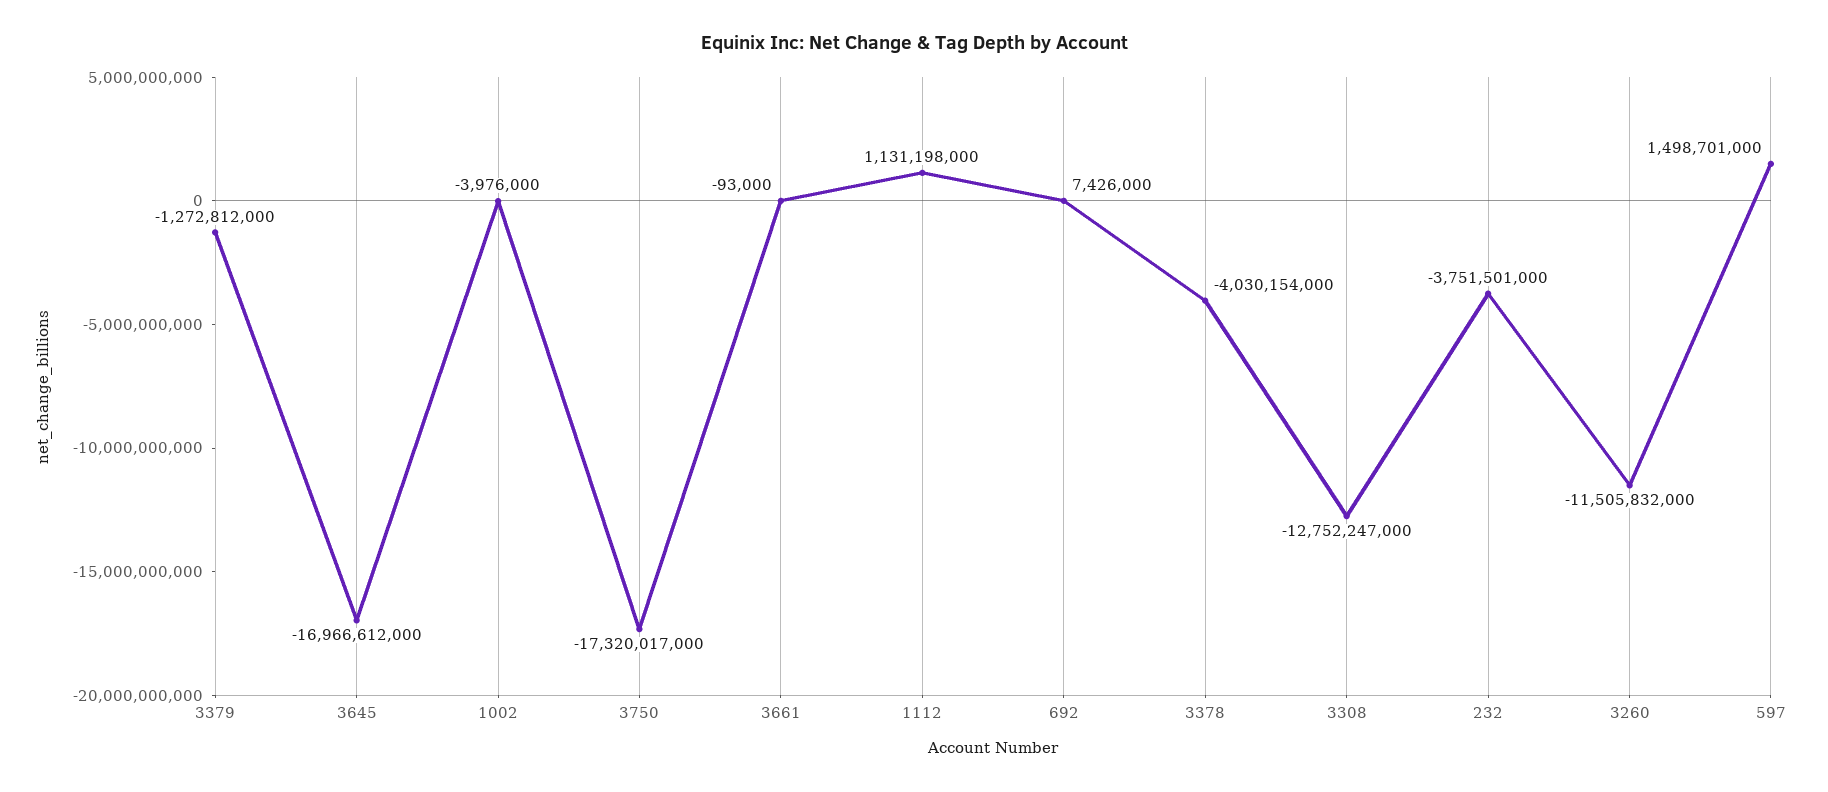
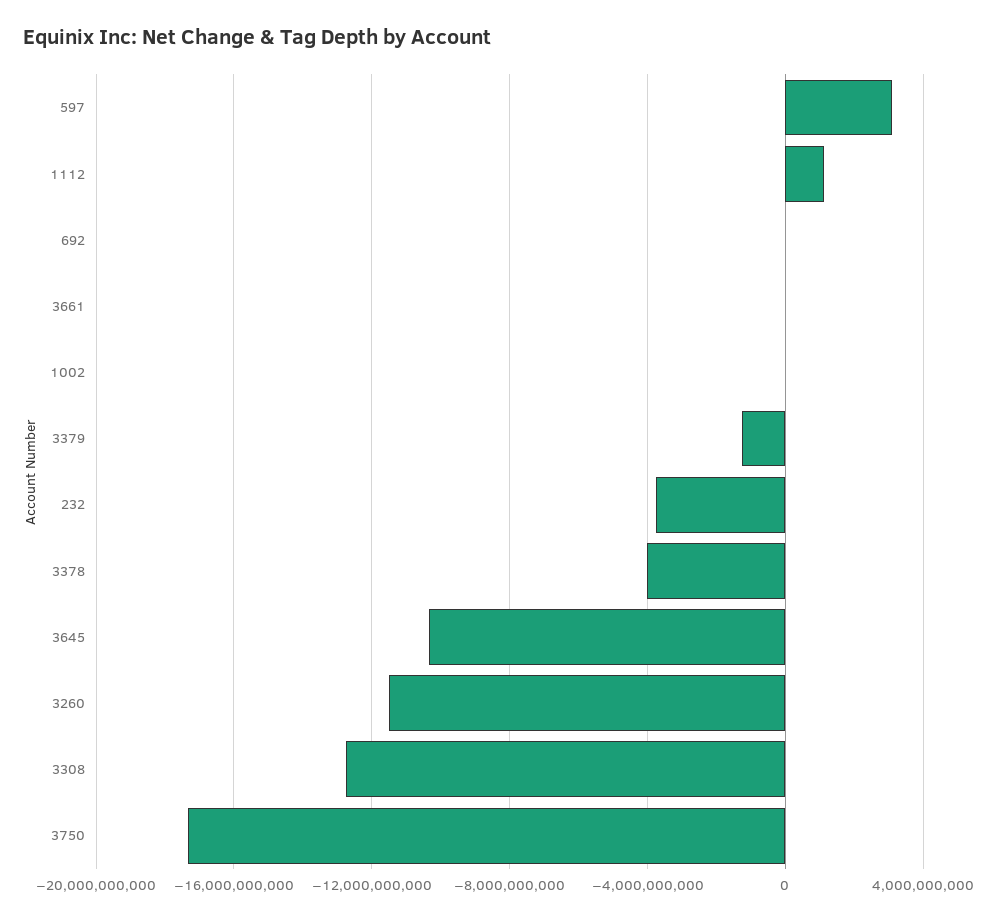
  {
    "3379": -1272812000,
-   "3645": -16966612000,
+   "3645": -10500000000,
    "1002": -3976000,
    "3750": -17320017000,
    "3661": -93000,
    "1112": 1131198000,
    "692": 7426000,
    "3378": -4030154000,
    "3308": -12752247000,
    "232": -3751501000,
    "3260": -11505832000,
-   "597": 1498701000
+   "597": 3000000000
  }

